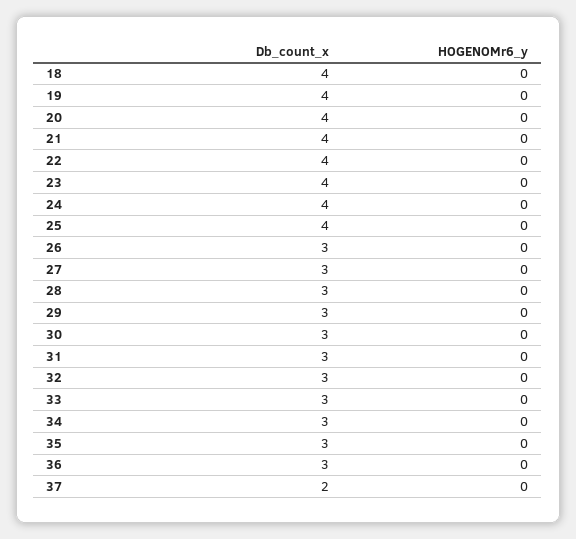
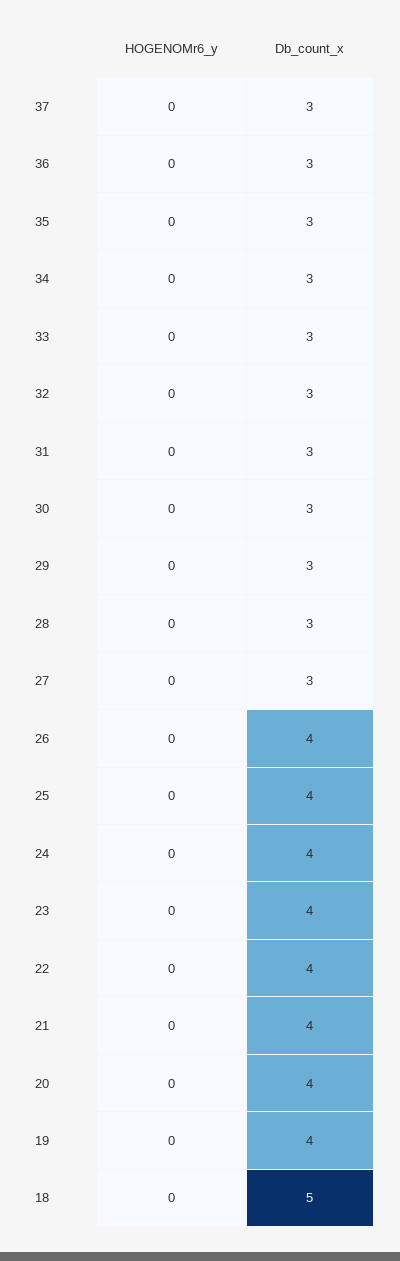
  {
    "Db_count_x": {
-     "18": 4,
+     "18": 5,
      "19": 4,
      "20": 4,
      "21": 4,
      "22": 4,
      "23": 4,
      "24": 4,
      "25": 4,
-     "26": 3,
+     "26": 4,
      "27": 3,
      "28": 3,
      "29": 3,
      "30": 3,
      "31": 3,
      "32": 3,
      "33": 3,
      "34": 3,
      "35": 3,
      "36": 3,
-     "37": 2
+     "37": 3
    },
    "HOGENOMr6_y": {
      "18": 0,
      "19": 0,
      "20": 0,
      "21": 0,
      "22": 0,
      "23": 0,
      "24": 0,
      "25": 0,
      "26": 0,
      "27": 0,
      "28": 0,
      "29": 0,
      "30": 0,
      "31": 0,
      "32": 0,
      "33": 0,
      "34": 0,
      "35": 0,
      "36": 0,
      "37": 0
    }
  }

